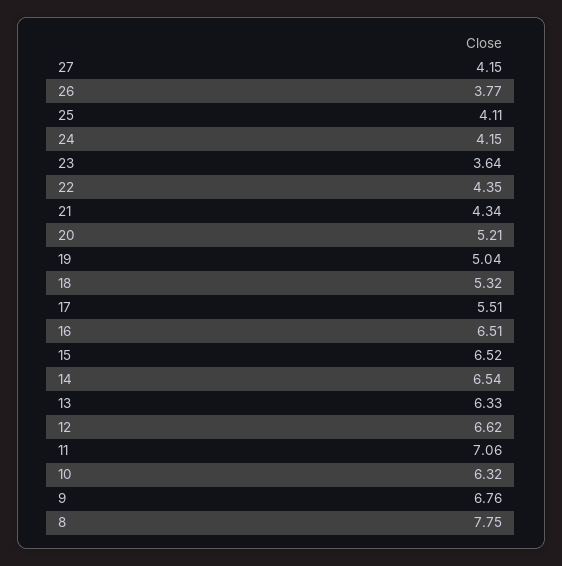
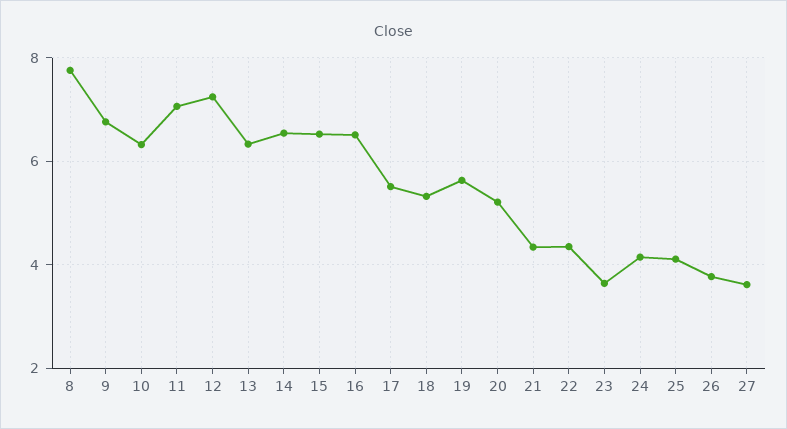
  {
-   "27": 4.15,
+   "27": 3.6,
    "26": 3.77,
    "25": 4.11,
    "24": 4.15,
    "23": 3.64,
    "22": 4.35,
    "21": 4.34,
    "20": 5.21,
-   "19": 5.04,
+   "19": 5.6,
    "18": 5.32,
    "17": 5.51,
    "16": 6.51,
    "15": 6.52,
    "14": 6.54,
    "13": 6.33,
-   "12": 6.62,
+   "12": 7.2,
    "11": 7.06,
    "10": 6.32,
    "9": 6.76,
    "8": 7.75
  }

